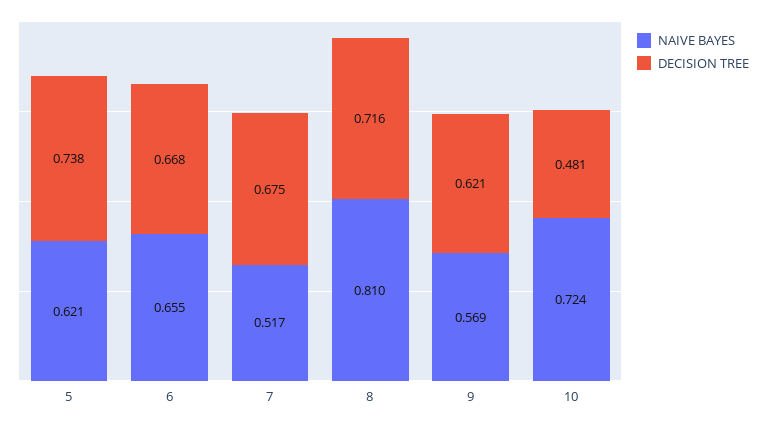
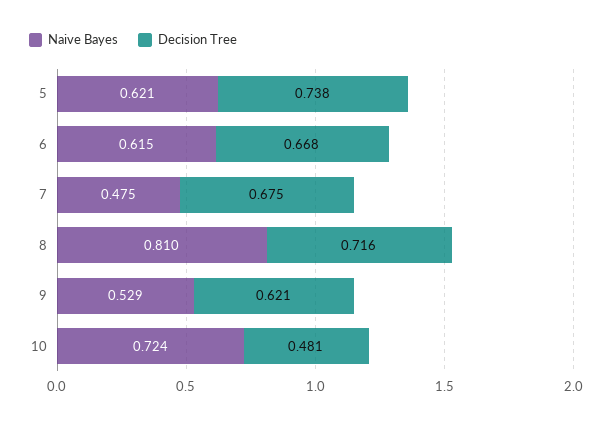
  {
    "NAIVE BAYES": {
      "5": 0.621,
-     "6": 0.655,
+     "6": 0.615,
-     "7": 0.517,
+     "7": 0.475,
      "8": 0.81,
-     "9": 0.569,
+     "9": 0.529,
      "10": 0.724
    },
    "DECISION TREE": {
      "5": 0.738,
      "6": 0.668,
      "7": 0.675,
      "8": 0.716,
      "9": 0.621,
      "10": 0.481
    }
  }

